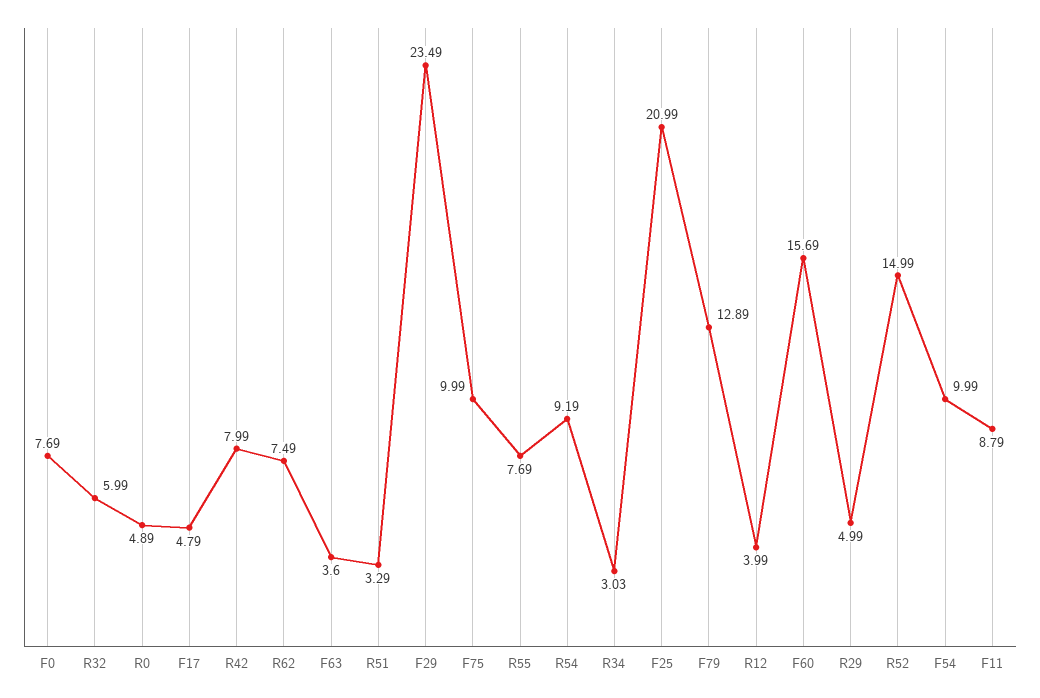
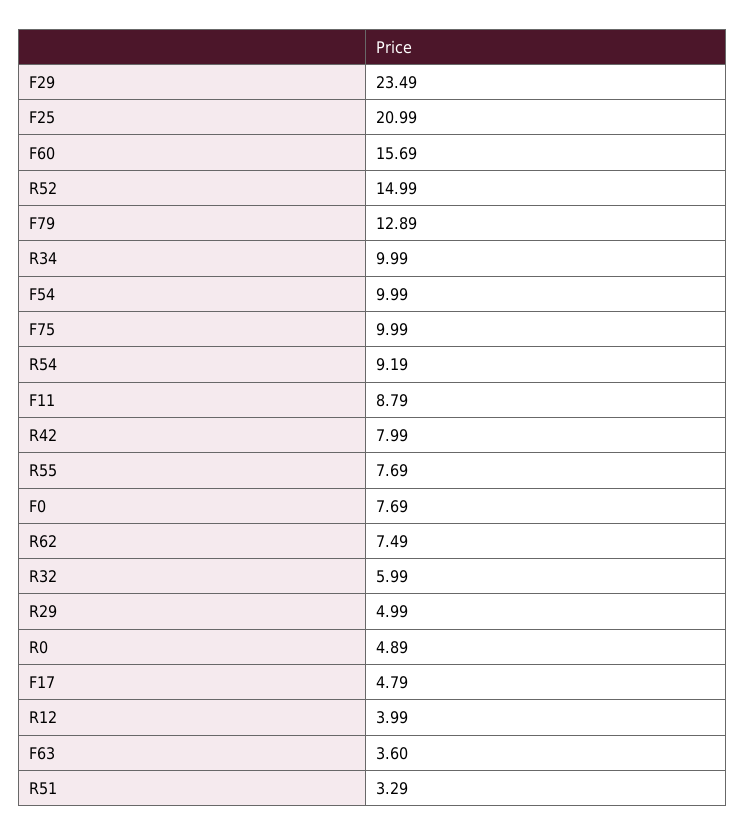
  {
    "F0": 7.69,
    "R32": 5.99,
    "R0": 4.89,
    "F17": 4.79,
    "R42": 7.99,
    "R62": 7.49,
    "F63": 3.6,
    "R51": 3.29,
    "F29": 23.49,
    "F75": 9.99,
    "R55": 7.69,
    "R54": 9.19,
-   "R34": 3.03,
+   "R34": 9.99,
    "F25": 20.99,
    "F79": 12.89,
    "R12": 3.99,
    "F60": 15.69,
    "R29": 4.99,
    "R52": 14.99,
    "F54": 9.99,
    "F11": 8.79
  }

